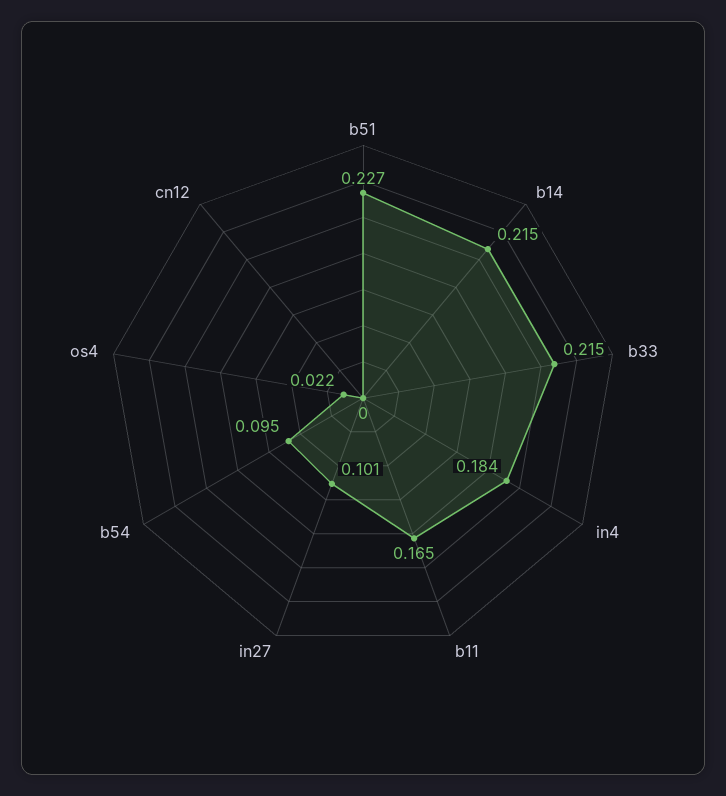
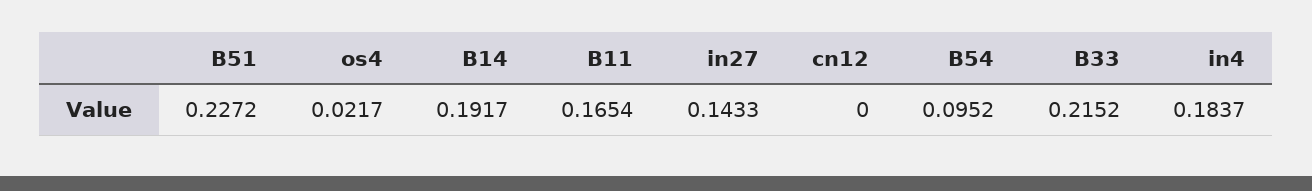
  {
    "b51": 0.2272,
-   "b14": 0.215,
+   "b14": 0.1917,
    "b33": 0.2152,
    "in4": 0.1837,
    "b11": 0.1654,
-   "in27": 0.101,
+   "in27": 0.1433,
    "b54": 0.0952,
    "os4": 0.0217,
    "cn12": 0
  }

